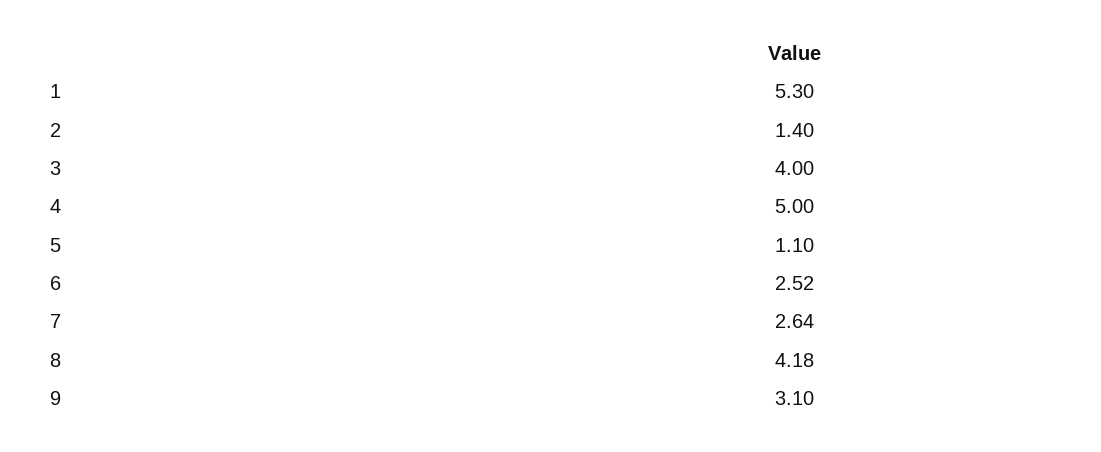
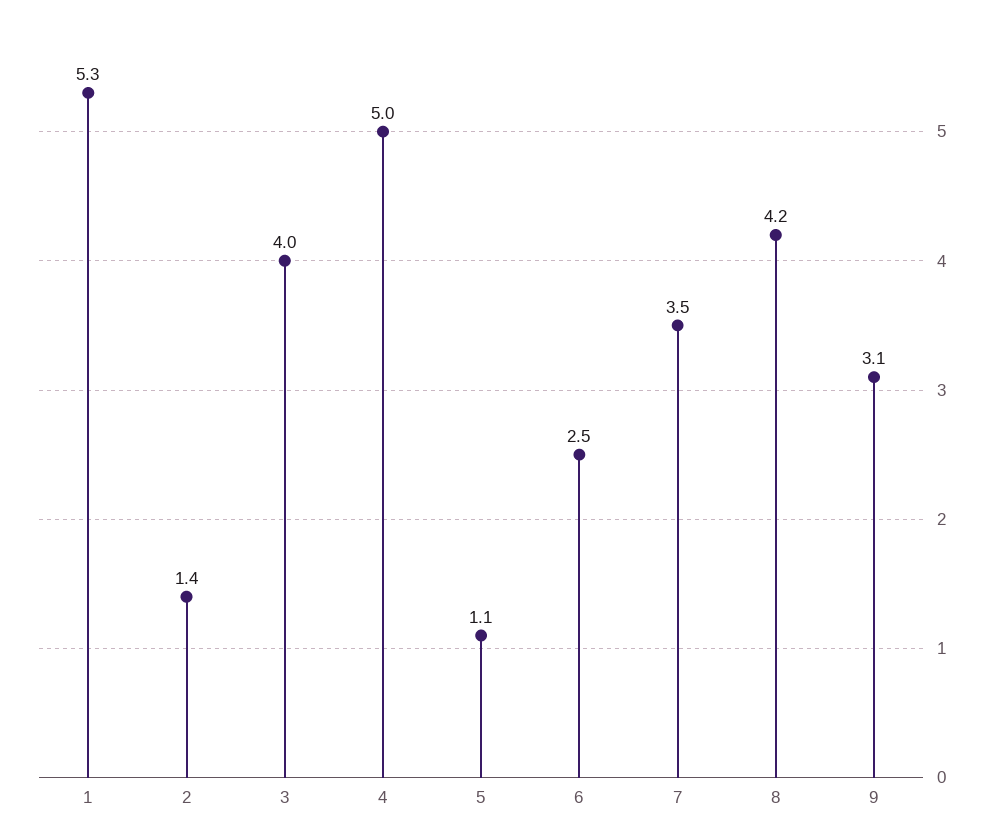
  {
    "1": 5.3,
    "2": 1.4,
    "3": 4,
    "4": 5,
    "5": 1.1,
    "6": 2.52,
-   "7": 2.64,
+   "7": 3.5,
    "8": 4.18,
    "9": 3.1
  }

